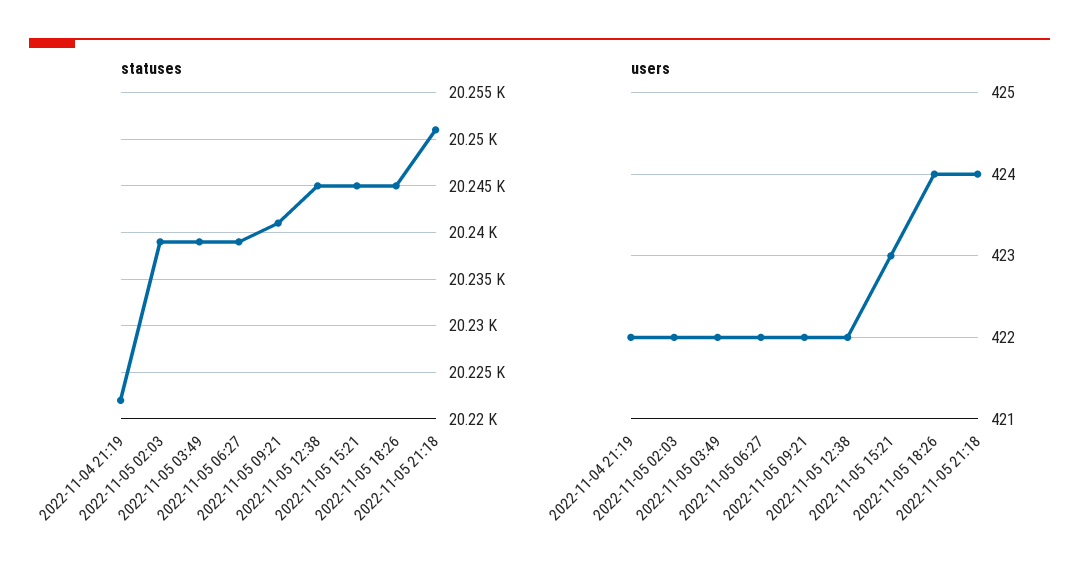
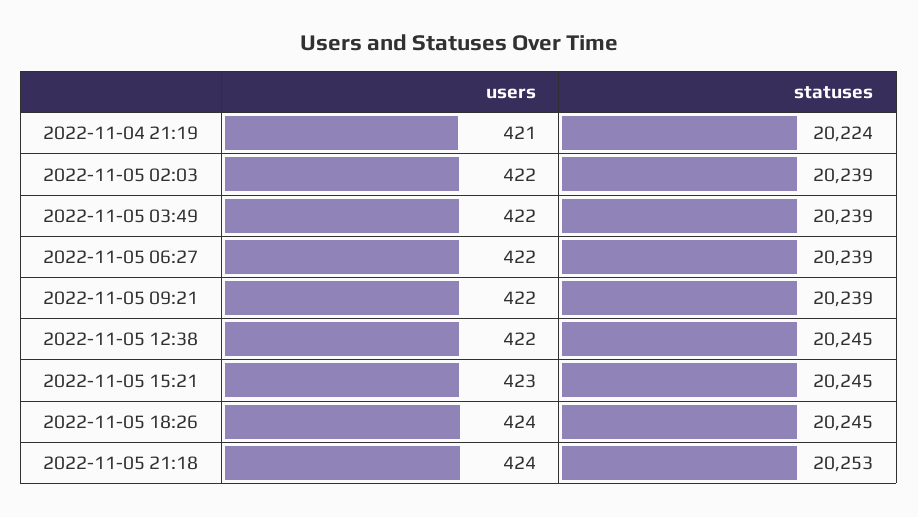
  {
    "statuses": {
-     "2022-11-04 21:19": 20222,
+     "2022-11-04 21:19": 20224,
      "2022-11-05 02:03": 20239,
      "2022-11-05 03:49": 20239,
      "2022-11-05 06:27": 20239,
-     "2022-11-05 09:21": 20241,
+     "2022-11-05 09:21": 20239,
      "2022-11-05 12:38": 20245,
      "2022-11-05 15:21": 20245,
      "2022-11-05 18:26": 20245,
-     "2022-11-05 21:18": 20251
+     "2022-11-05 21:18": 20253
    },
    "users": {
-     "2022-11-04 21:19": 422,
+     "2022-11-04 21:19": 421,
      "2022-11-05 02:03": 422,
      "2022-11-05 03:49": 422,
      "2022-11-05 06:27": 422,
      "2022-11-05 09:21": 422,
      "2022-11-05 12:38": 422,
      "2022-11-05 15:21": 423,
      "2022-11-05 18:26": 424,
      "2022-11-05 21:18": 424
    }
  }

